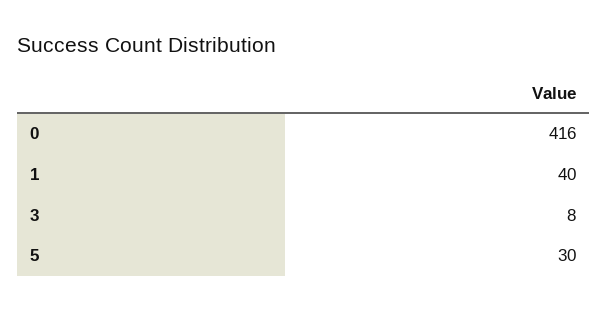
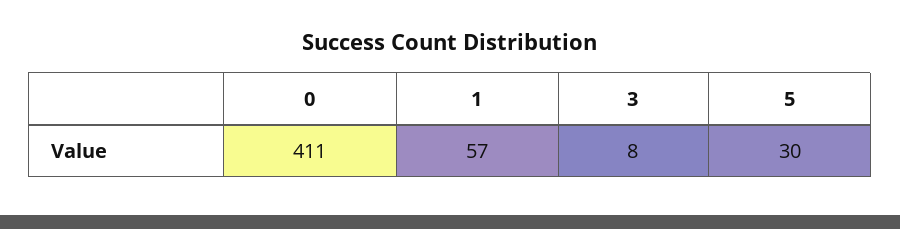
  {
-   "0": 416,
+   "0": 411,
-   "1": 40,
+   "1": 57,
    "3": 8,
    "5": 30
  }

